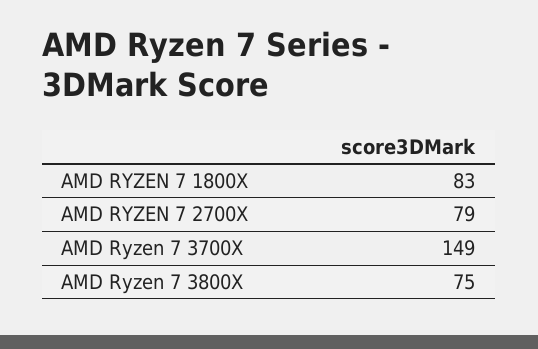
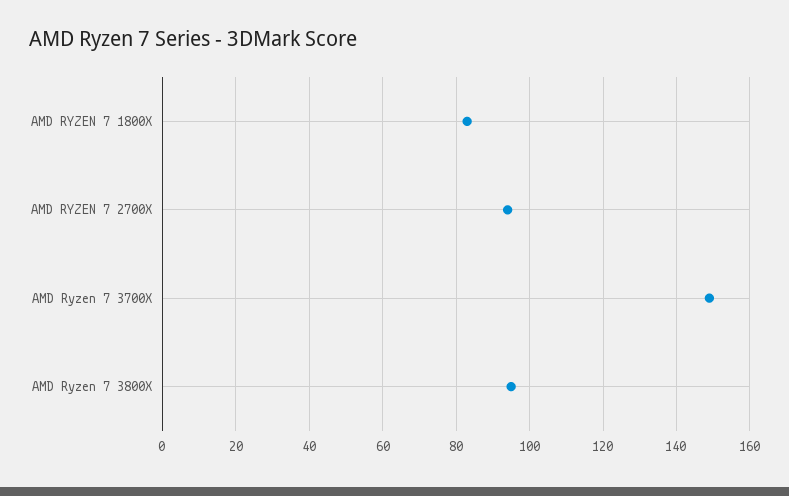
  {
    "AMD RYZEN 7 1800X": 83,
-   "AMD RYZEN 7 2700X": 79,
+   "AMD RYZEN 7 2700X": 95,
    "AMD Ryzen 7 3700X": 149,
-   "AMD Ryzen 7 3800X": 75
+   "AMD Ryzen 7 3800X": 95
  }

